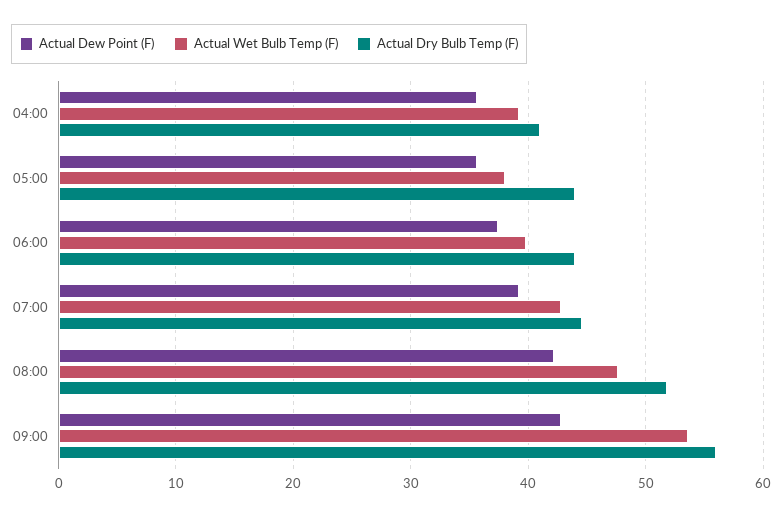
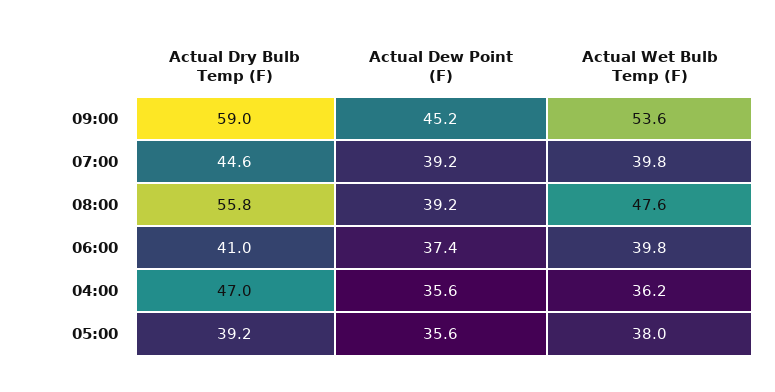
  {
    "Actual Dew Point (F)": {
      "04:00": 35.6,
      "05:00": 35.6,
      "06:00": 37.4,
      "07:00": 39.2,
-     "08:00": 42,
+     "08:00": 39.2,
-     "09:00": 43
+     "09:00": 45.2
    },
    "Actual Wet Bulb Temp (F)": {
-     "04:00": 39,
+     "04:00": 36.2,
      "05:00": 38,
      "06:00": 39.8,
-     "07:00": 43,
+     "07:00": 39.8,
      "08:00": 47.6,
      "09:00": 53.6
    },
    "Actual Dry Bulb Temp (F)": {
-     "04:00": 41,
+     "04:00": 47,
-     "05:00": 44,
+     "05:00": 39.2,
-     "06:00": 44,
+     "06:00": 41,
      "07:00": 44.6,
-     "08:00": 52,
+     "08:00": 55.8,
-     "09:00": 56
+     "09:00": 59
    }
  }

